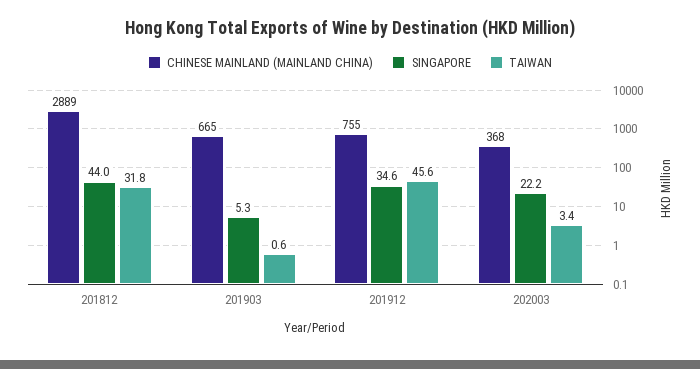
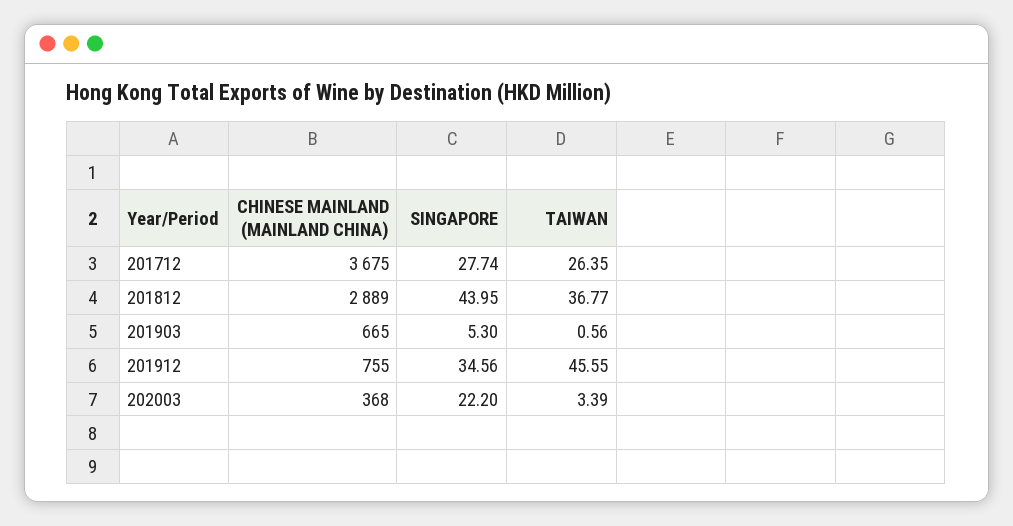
  {
    "CHINESE MAINLAND (MAINLAND CHINA)": {
      "201812": 2889,
      "201903": 665,
      "201912": 755,
-     "202003": 368
+     "202003": 368,
+     "201712": 3675
    },
    "SINGAPORE": {
      "201812": 43.95,
      "201903": 5.3,
      "201912": 34.56,
-     "202003": 22.2
+     "202003": 22.2,
+     "201712": 27.74
    },
    "TAIWAN": {
-     "201812": 31.8,
+     "201812": 36.77,
      "201903": 0.56,
      "201912": 45.55,
-     "202003": 3.39
+     "202003": 3.39,
+     "201712": 26.35
    }
  }

